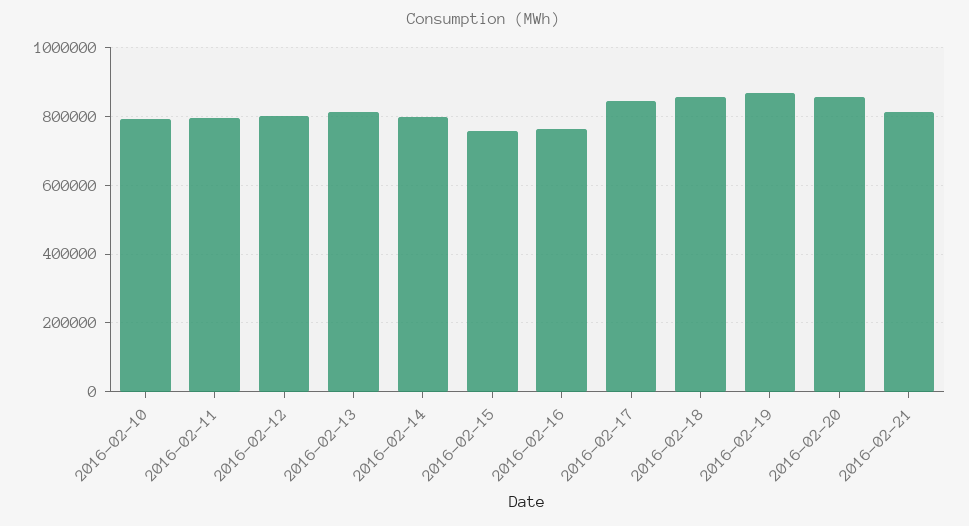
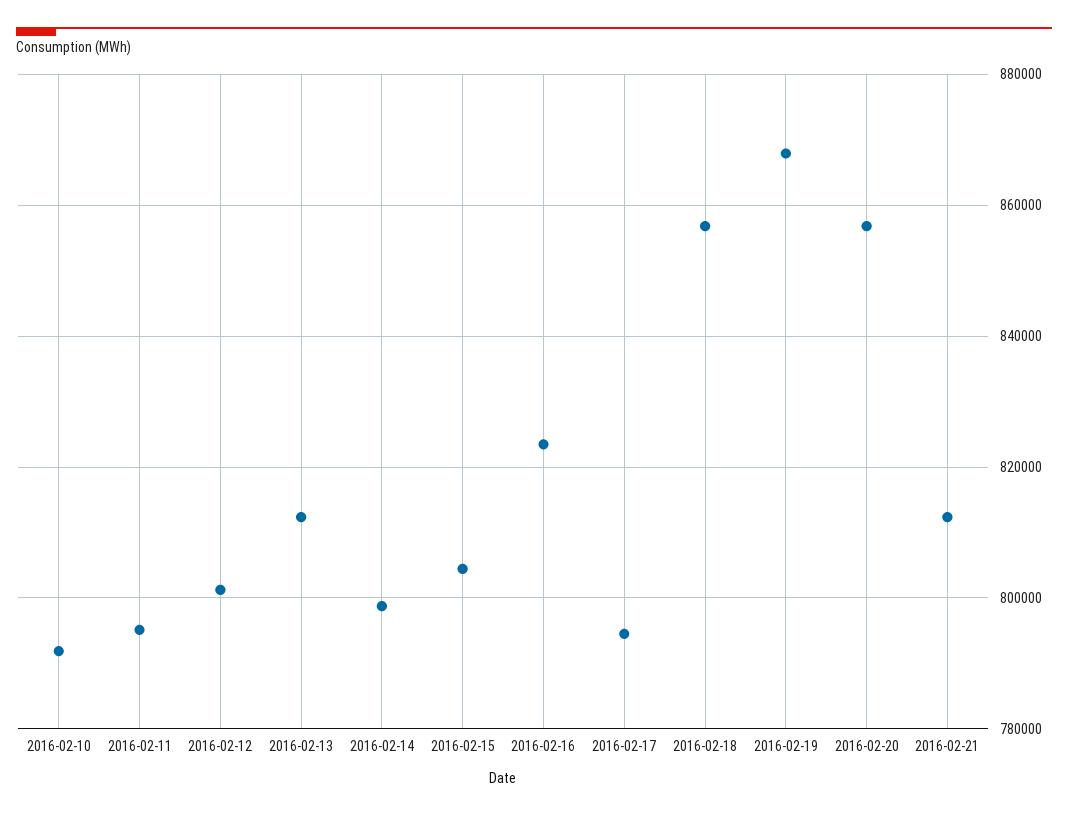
  {
    "2016-02-10": 792000,
    "2016-02-11": 796000,
    "2016-02-12": 802000,
    "2016-02-13": 812000,
    "2016-02-14": 798000,
-   "2016-02-15": 760000,
+   "2016-02-15": 804000,
-   "2016-02-16": 760000,
+   "2016-02-16": 824000,
-   "2016-02-17": 840000,
+   "2016-02-17": 794000,
    "2016-02-18": 856000,
    "2016-02-19": 868000,
    "2016-02-20": 856000,
    "2016-02-21": 812000
  }

